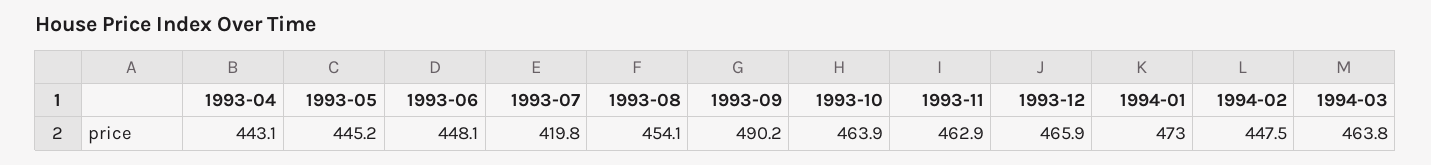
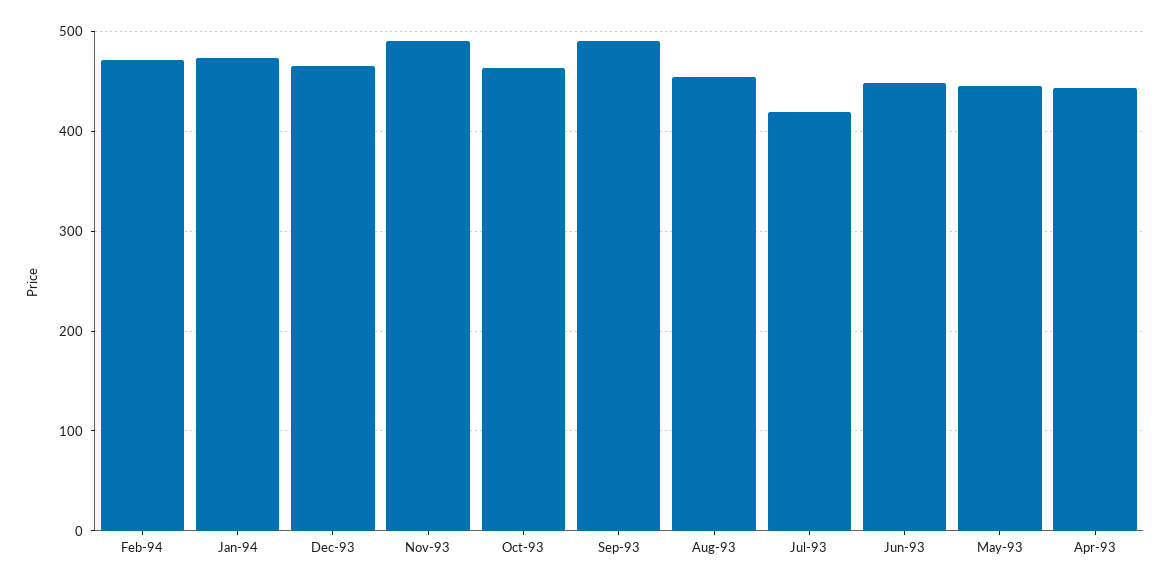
  {
    "1993-04": 443.1,
    "1993-05": 445.2,
    "1993-06": 448.1,
    "1993-07": 419.8,
    "1993-08": 454.1,
    "1993-09": 490.2,
    "1993-10": 463.9,
-   "1993-11": 462.9,
+   "1993-11": 490,
    "1993-12": 465.9,
    "1994-01": 473,
-   "1994-02": 447.5,
+   "1994-02": 470
-   "1994-03": 463.8
  }

